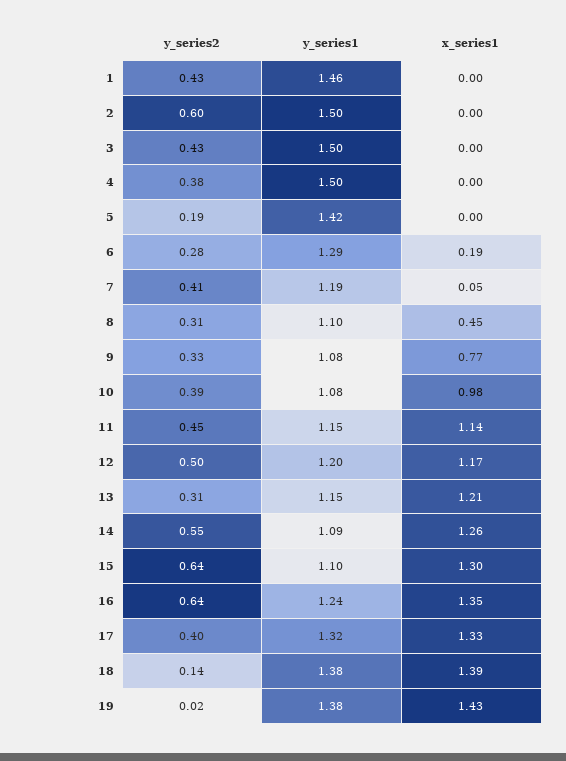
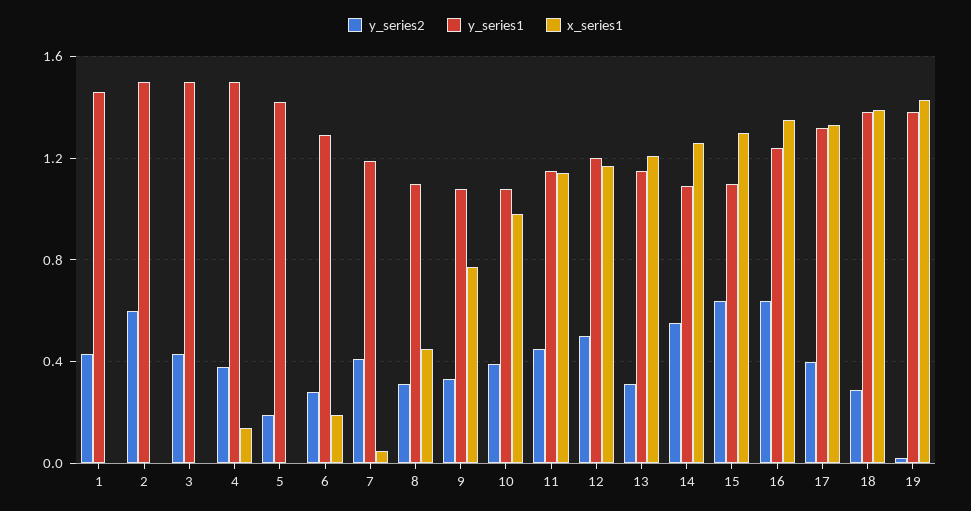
  {
    "y_series2": {
      "1": 0.43,
      "2": 0.6,
      "3": 0.43,
      "4": 0.38,
      "5": 0.19,
      "6": 0.28,
      "7": 0.41,
      "8": 0.31,
      "9": 0.33,
      "10": 0.39,
      "11": 0.45,
      "12": 0.5,
      "13": 0.31,
      "14": 0.55,
      "15": 0.64,
      "16": 0.64,
      "17": 0.4,
-     "18": 0.14,
+     "18": 0.3,
      "19": 0.02
    },
    "y_series1": {
      "1": 1.46,
      "2": 1.5,
      "3": 1.5,
      "4": 1.5,
      "5": 1.42,
      "6": 1.29,
      "7": 1.19,
      "8": 1.1,
      "9": 1.08,
      "10": 1.08,
      "11": 1.15,
      "12": 1.2,
      "13": 1.15,
      "14": 1.09,
      "15": 1.1,
      "16": 1.24,
      "17": 1.32,
      "18": 1.38,
      "19": 1.38
    },
    "x_series1": {
      "1": 0,
      "2": 0,
      "3": 0,
-     "4": 0,
+     "4": 0.15,
      "5": 0,
      "6": 0.19,
      "7": 0.05,
      "8": 0.45,
      "9": 0.77,
      "10": 0.98,
      "11": 1.14,
      "12": 1.17,
      "13": 1.21,
      "14": 1.26,
      "15": 1.3,
      "16": 1.35,
      "17": 1.33,
      "18": 1.39,
      "19": 1.43
    }
  }

